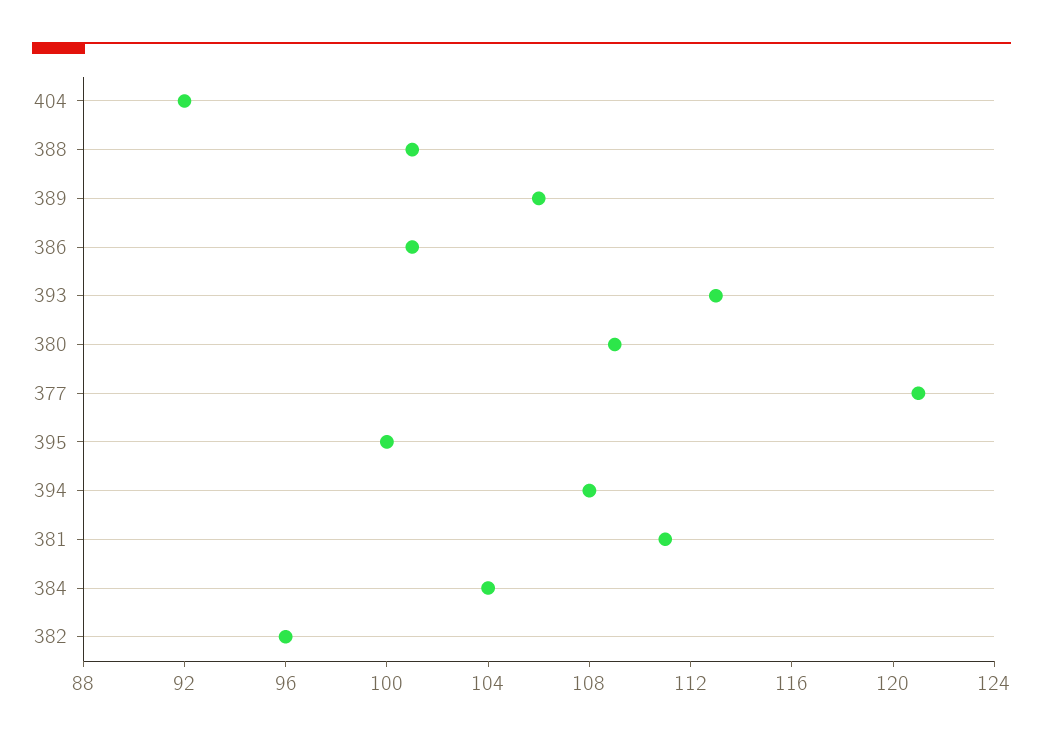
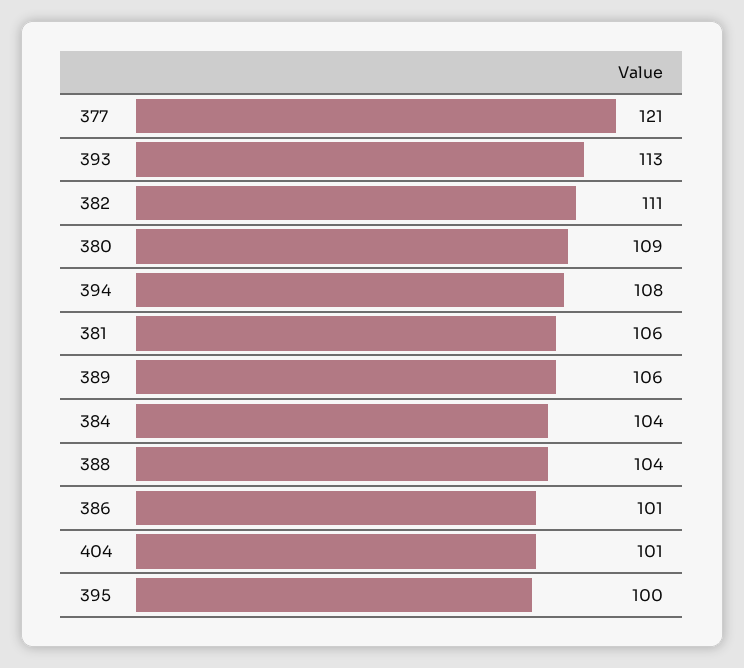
  {
-   "404": 92,
+   "404": 101,
-   "388": 101,
+   "388": 104,
    "389": 106,
    "386": 101,
    "393": 113,
    "380": 109,
    "377": 121,
    "395": 100,
    "394": 108,
-   "381": 111,
+   "381": 106,
    "384": 104,
-   "382": 96
+   "382": 111
  }

